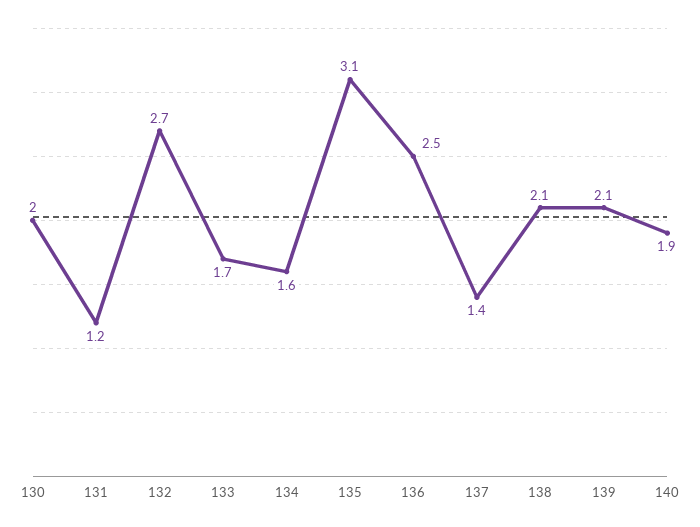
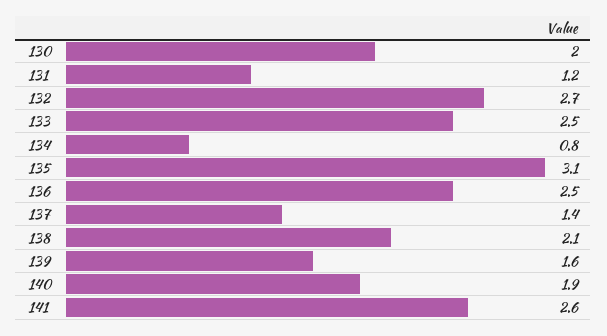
  {
    "130": 2,
    "131": 1.2,
    "132": 2.7,
-   "133": 1.7,
+   "133": 2.5,
-   "134": 1.6,
+   "134": 0.8,
    "135": 3.1,
    "136": 2.5,
    "137": 1.4,
    "138": 2.1,
-   "139": 2.1,
+   "139": 1.6,
-   "140": 1.9
+   "140": 1.9,
+   "141": 2.6
  }

